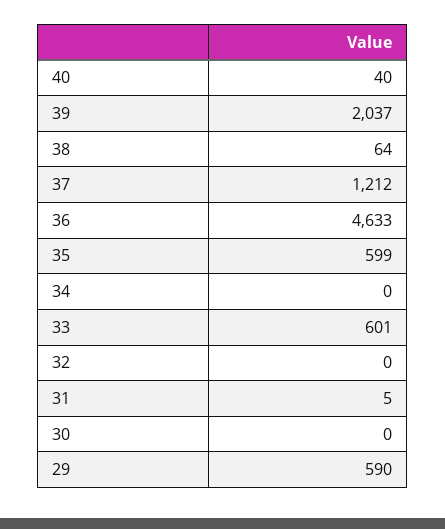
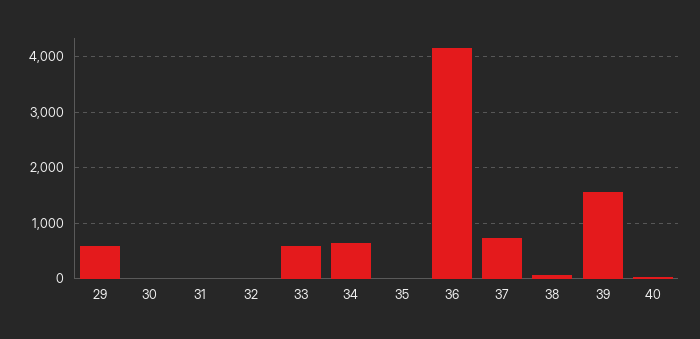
  {
    "40": 40,
-   "39": 2037,
+   "39": 1600,
    "38": 64,
-   "37": 1212,
+   "37": 800,
-   "36": 4633,
+   "36": 4200,
-   "35": 599,
+   "35": 0,
-   "34": 0,
+   "34": 600,
    "33": 601,
    "32": 0,
    "31": 5,
    "30": 0,
    "29": 590
  }

